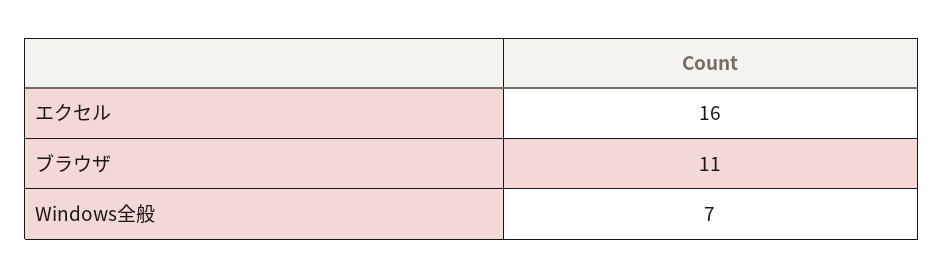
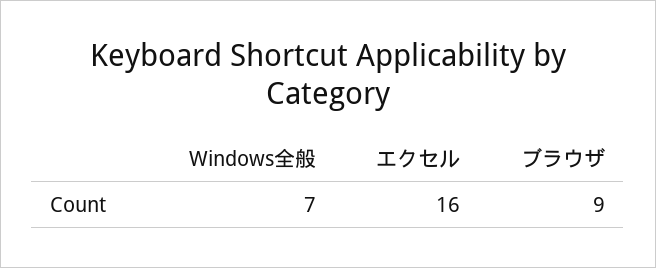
  {
    "エクセル": 16,
-   "ブラウザ": 11,
+   "ブラウザ": 9,
    "Windows全般": 7
  }

